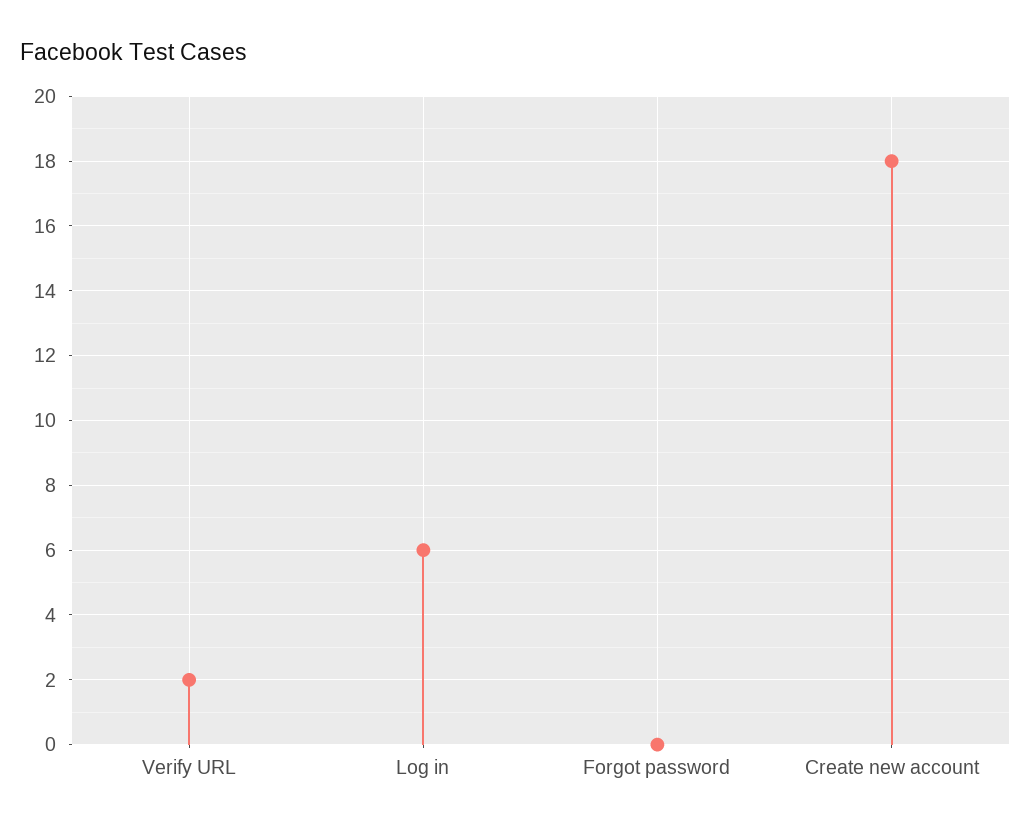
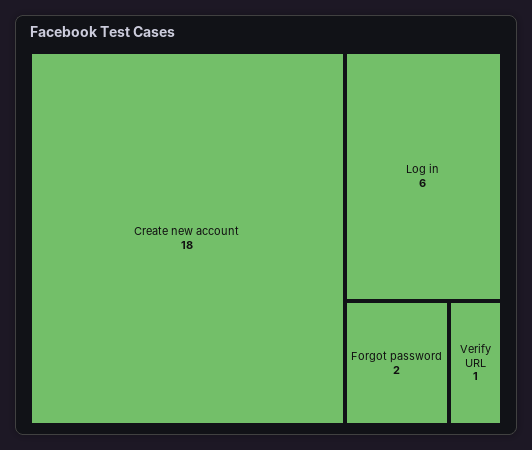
  {
-   "Verify URL": 2,
+   "Verify URL": 1,
    "Log in": 6,
-   "Forgot password": 0,
+   "Forgot password": 2,
    "Create new account": 18
  }

